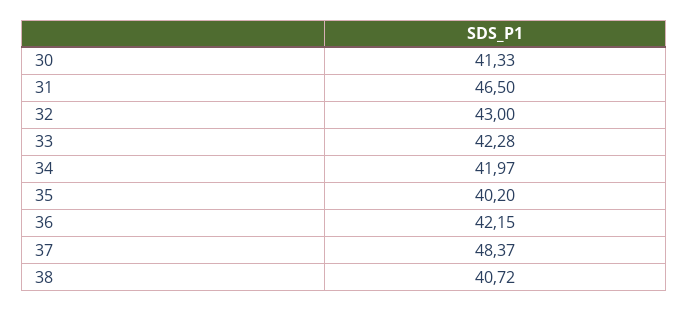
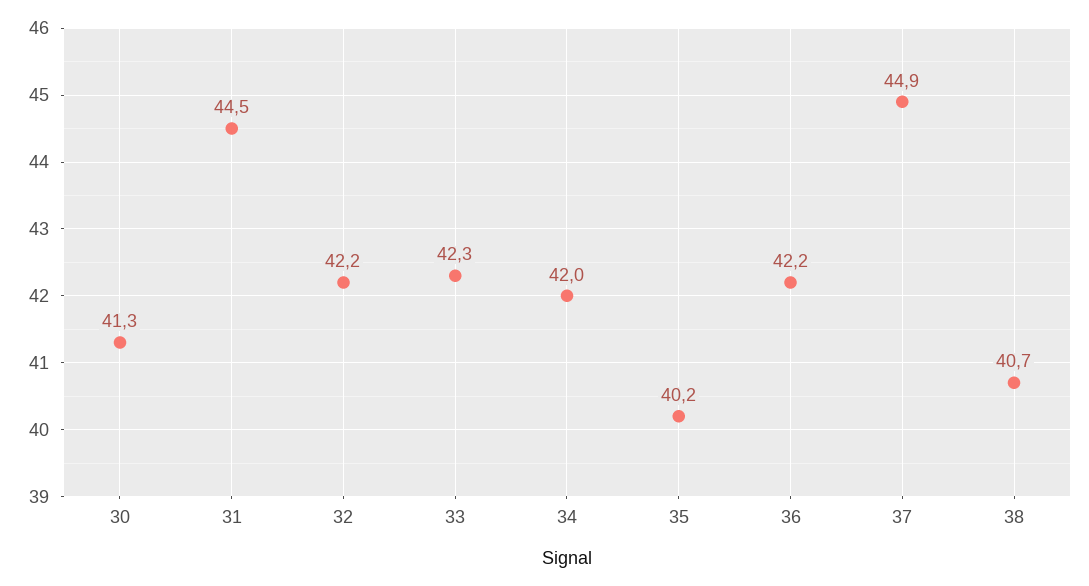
  {
    "30": 41.33,
-   "31": 46.5,
+   "31": 44.5,
-   "32": 43,
+   "32": 42.2,
    "33": 42.28,
    "34": 41.97,
    "35": 40.2,
    "36": 42.15,
-   "37": 48.37,
+   "37": 44.9,
    "38": 40.72
  }

